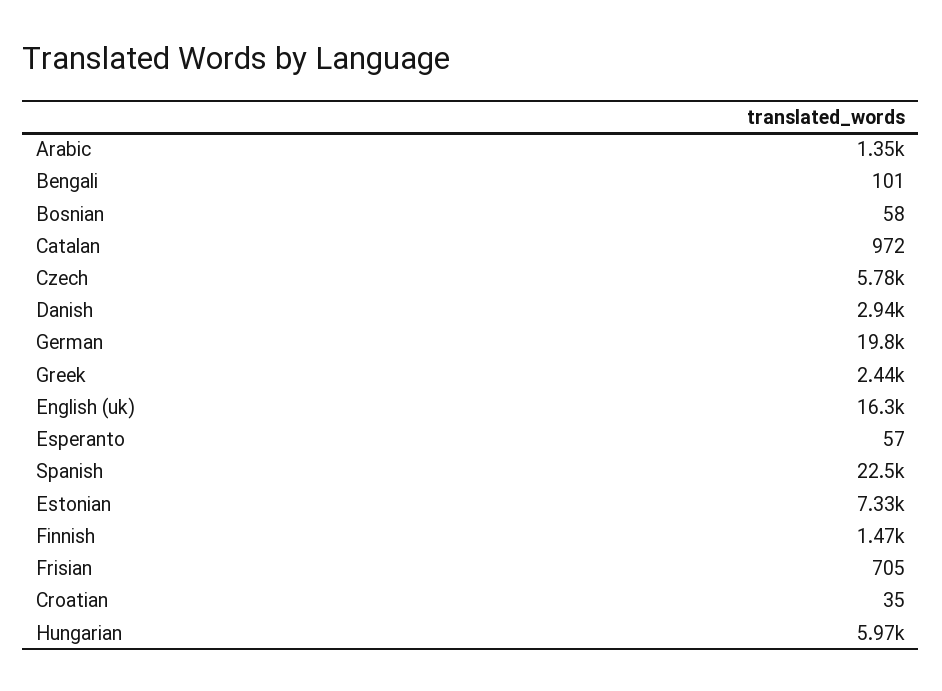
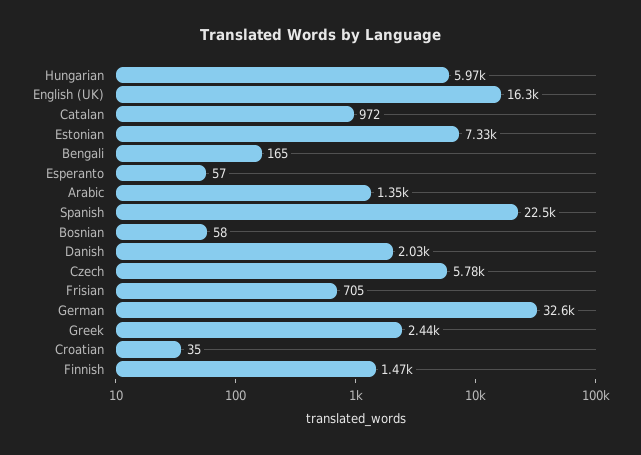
  {
    "Arabic": 1350,
-   "Bengali": 101,
+   "Bengali": 165,
    "Bosnian": 58,
    "Catalan": 972,
    "Czech": 5780,
-   "Danish": 2940,
+   "Danish": 2030,
-   "German": 19800,
+   "German": 32600,
    "Greek": 2440,
    "English (uk)": 16300,
    "Esperanto": 57,
    "Spanish": 22500,
    "Estonian": 7330,
    "Finnish": 1470,
    "Frisian": 705,
    "Croatian": 35,
    "Hungarian": 5970
  }

